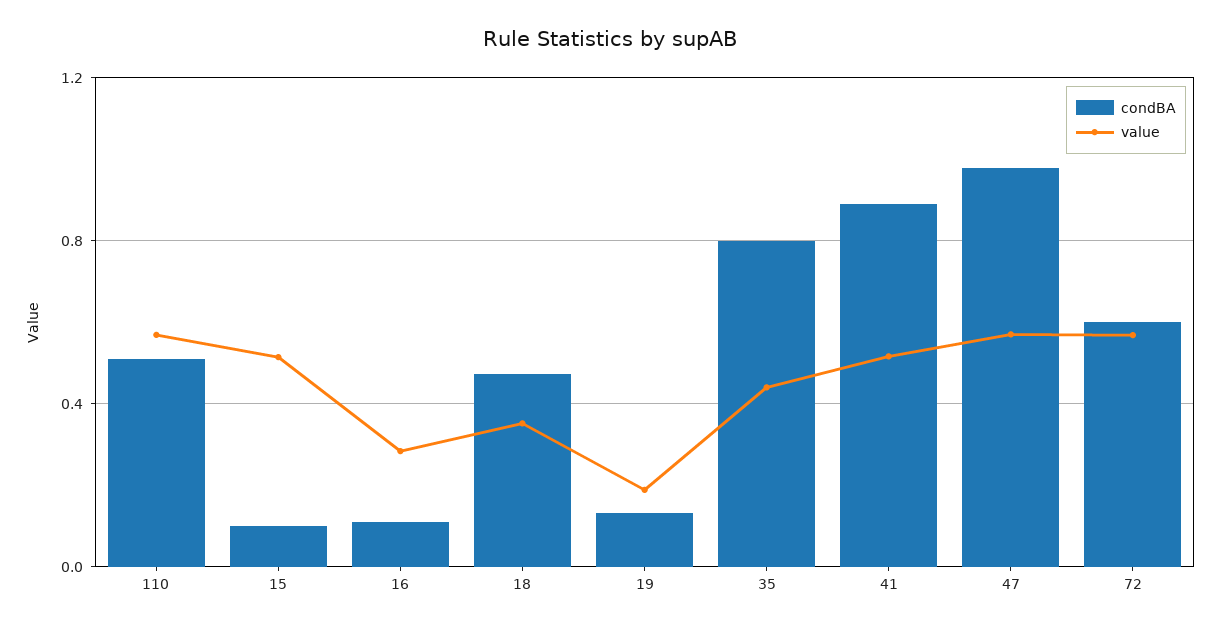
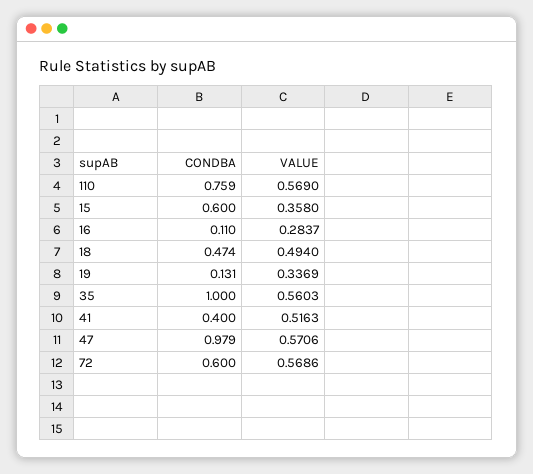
  {
    "condBA": {
-     "110": 0.5,
+     "110": 0.759,
-     "15": 0.1,
+     "15": 0.6,
      "16": 0.11,
      "18": 0.474,
      "19": 0.131,
-     "35": 0.8,
+     "35": 1,
-     "41": 0.9,
+     "41": 0.4,
      "47": 0.979,
      "72": 0.6
    },
    "value": {
      "110": 0.569,
-     "15": 0.5,
+     "15": 0.358,
      "16": 0.2837,
-     "18": 0.35,
+     "18": 0.494,
-     "19": 0.2,
+     "19": 0.3369,
-     "35": 0.45,
+     "35": 0.5603,
      "41": 0.5163,
      "47": 0.5706,
      "72": 0.5686
    }
  }

